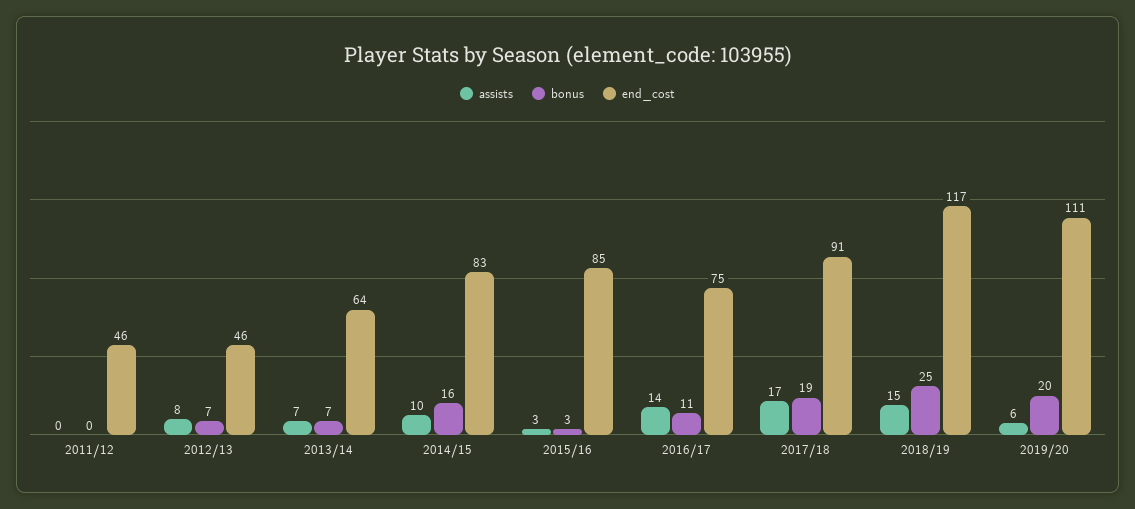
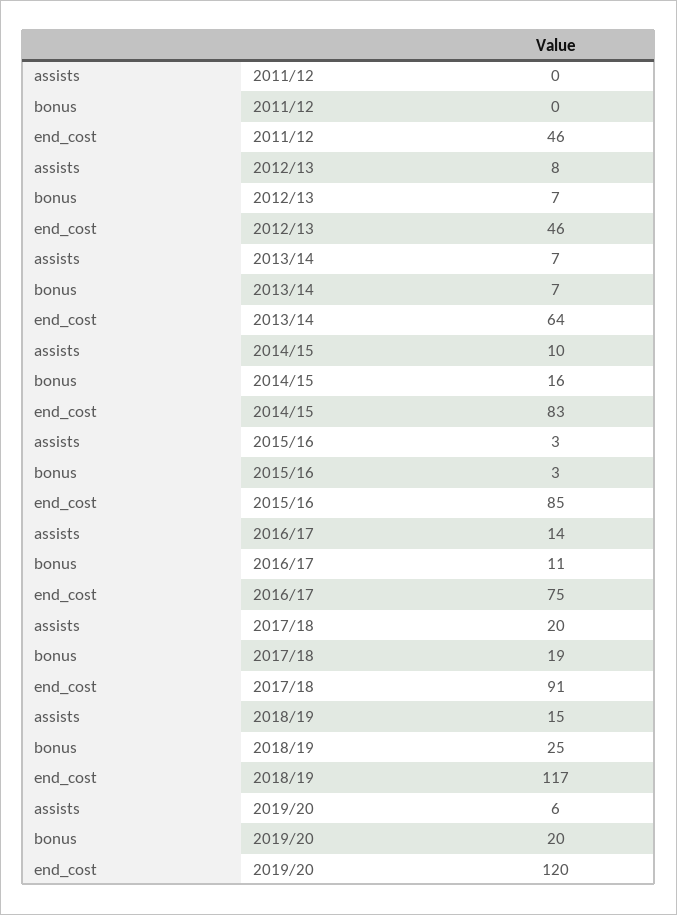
  {
    "assists": {
      "2011/12": 0,
      "2012/13": 8,
      "2013/14": 7,
      "2014/15": 10,
      "2015/16": 3,
      "2016/17": 14,
-     "2017/18": 17,
+     "2017/18": 20,
      "2018/19": 15,
      "2019/20": 6
    },
    "bonus": {
      "2011/12": 0,
      "2012/13": 7,
      "2013/14": 7,
      "2014/15": 16,
      "2015/16": 3,
      "2016/17": 11,
      "2017/18": 19,
      "2018/19": 25,
      "2019/20": 20
    },
    "end_cost": {
      "2011/12": 46,
      "2012/13": 46,
      "2013/14": 64,
      "2014/15": 83,
      "2015/16": 85,
      "2016/17": 75,
      "2017/18": 91,
      "2018/19": 117,
-     "2019/20": 111
+     "2019/20": 120
    }
  }

